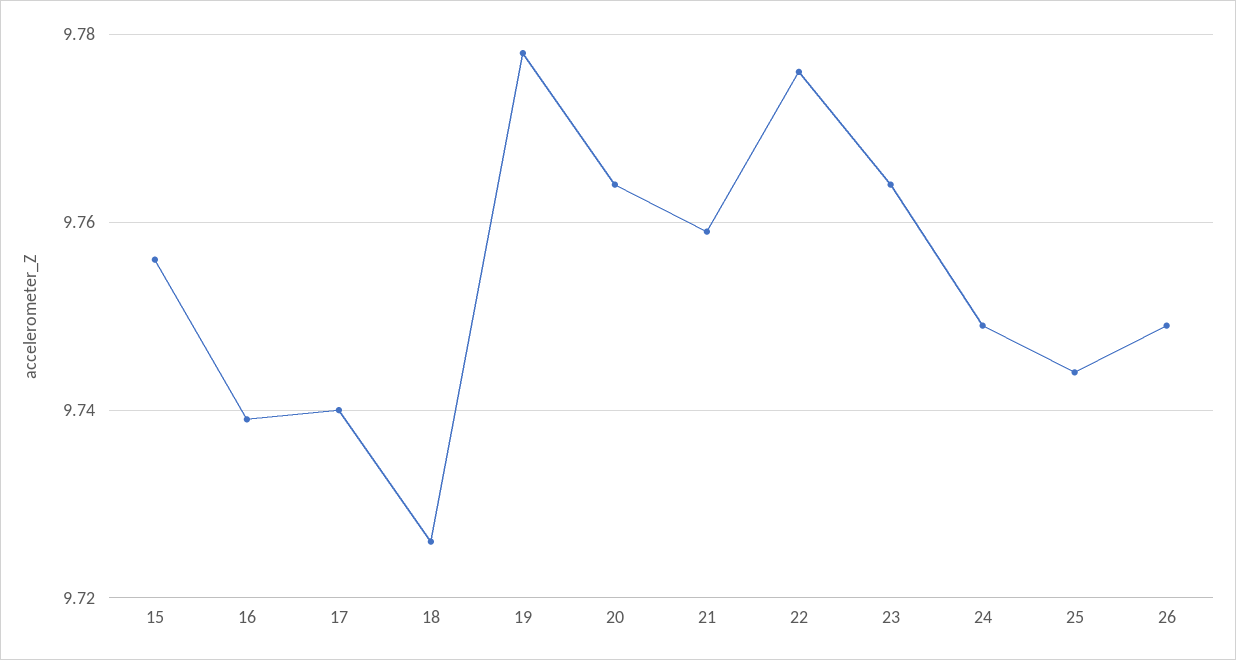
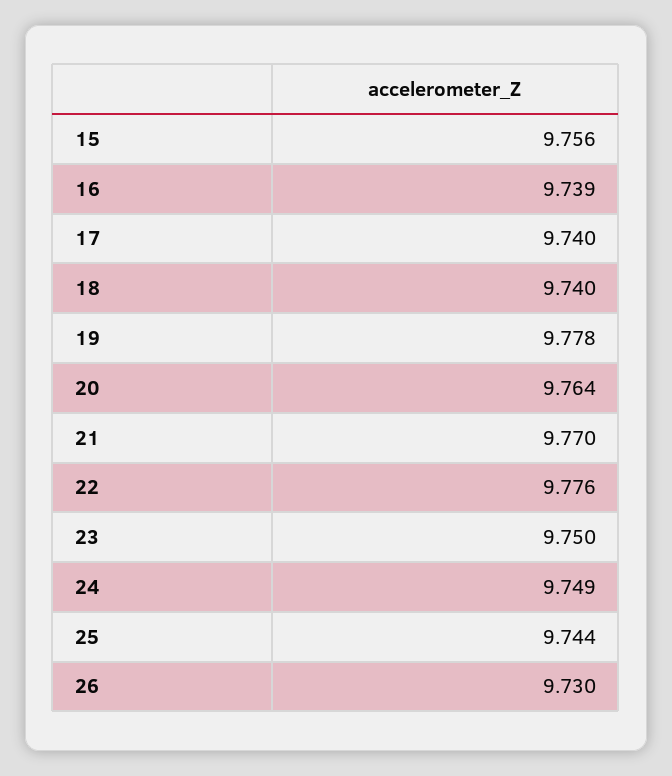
  {
    "15": 9.756,
    "16": 9.739,
    "17": 9.74,
-   "18": 9.725,
+   "18": 9.74,
    "19": 9.778,
    "20": 9.764,
-   "21": 9.76,
+   "21": 9.77,
    "22": 9.776,
-   "23": 9.765,
+   "23": 9.75,
    "24": 9.749,
    "25": 9.744,
-   "26": 9.75
+   "26": 9.73
  }

